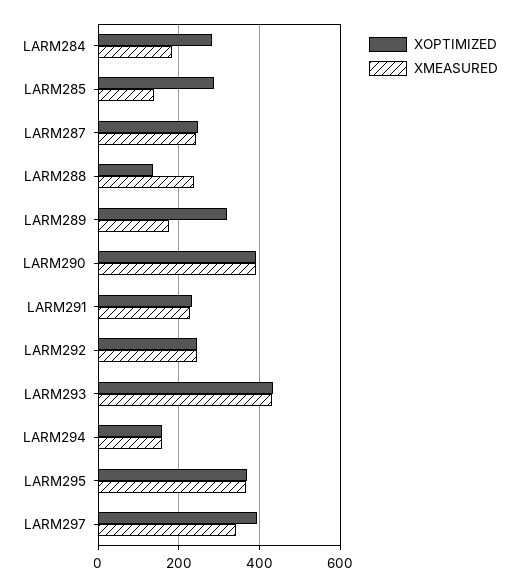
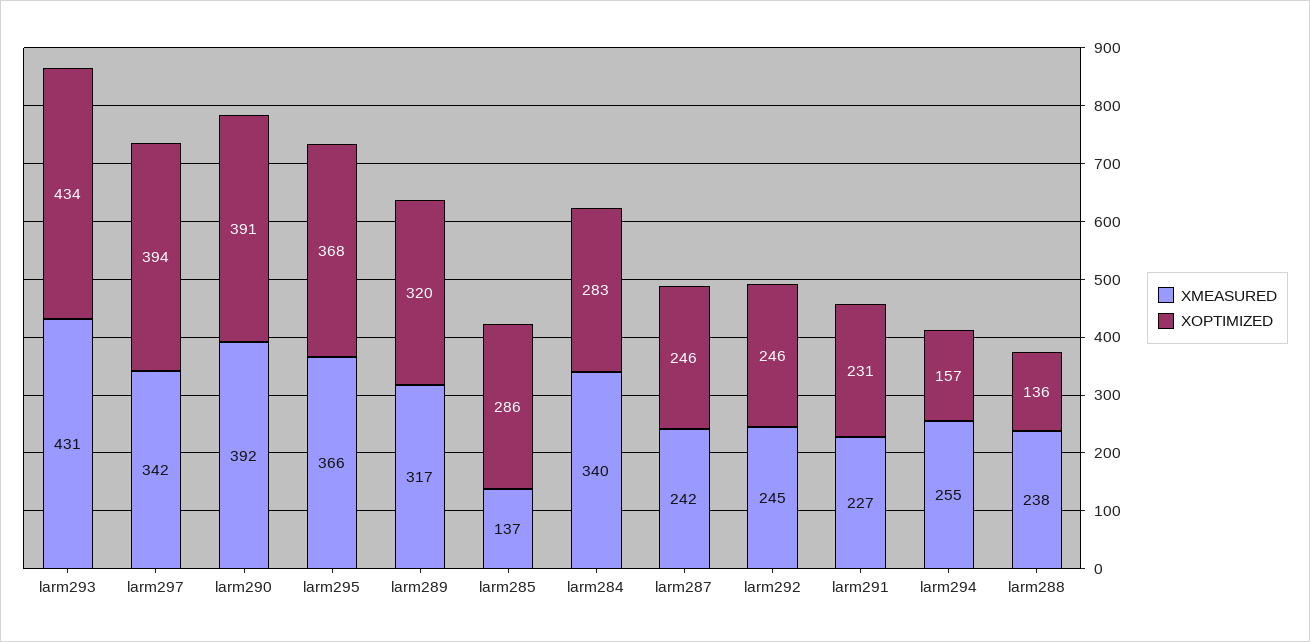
  {
    "XOPTIMIZED": {
      "LARM284": 283,
      "LARM285": 286,
      "LARM287": 246,
      "LARM288": 136,
      "LARM289": 320,
      "LARM290": 391,
      "LARM291": 231,
      "LARM292": 246,
      "LARM293": 434,
      "LARM294": 157,
      "LARM295": 368,
      "LARM297": 394
    },
    "XMEASURED": {
-     "LARM284": 180,
+     "LARM284": 340,
      "LARM285": 137,
      "LARM287": 242,
      "LARM288": 238,
-     "LARM289": 180,
+     "LARM289": 317,
      "LARM290": 392,
      "LARM291": 227,
      "LARM292": 245,
      "LARM293": 431,
-     "LARM294": 160,
+     "LARM294": 255,
      "LARM295": 366,
      "LARM297": 342
    }
  }

